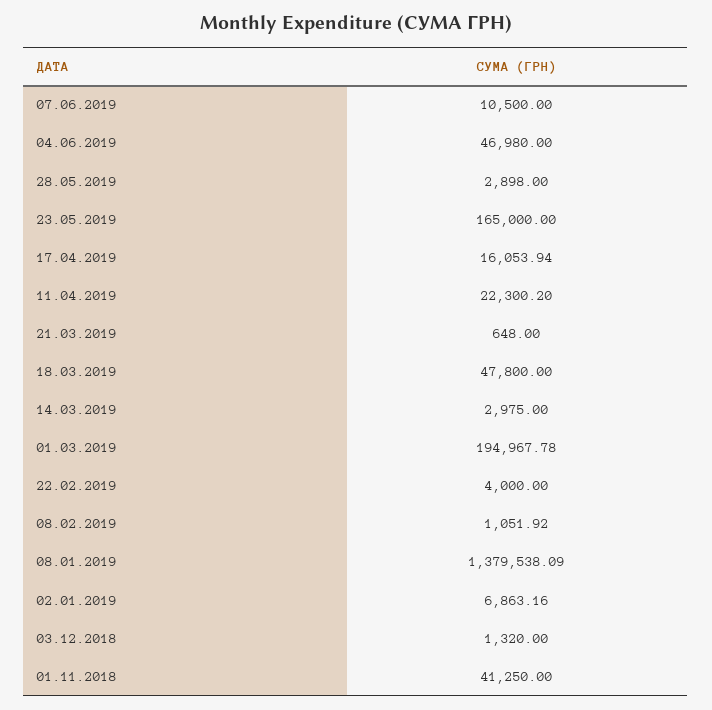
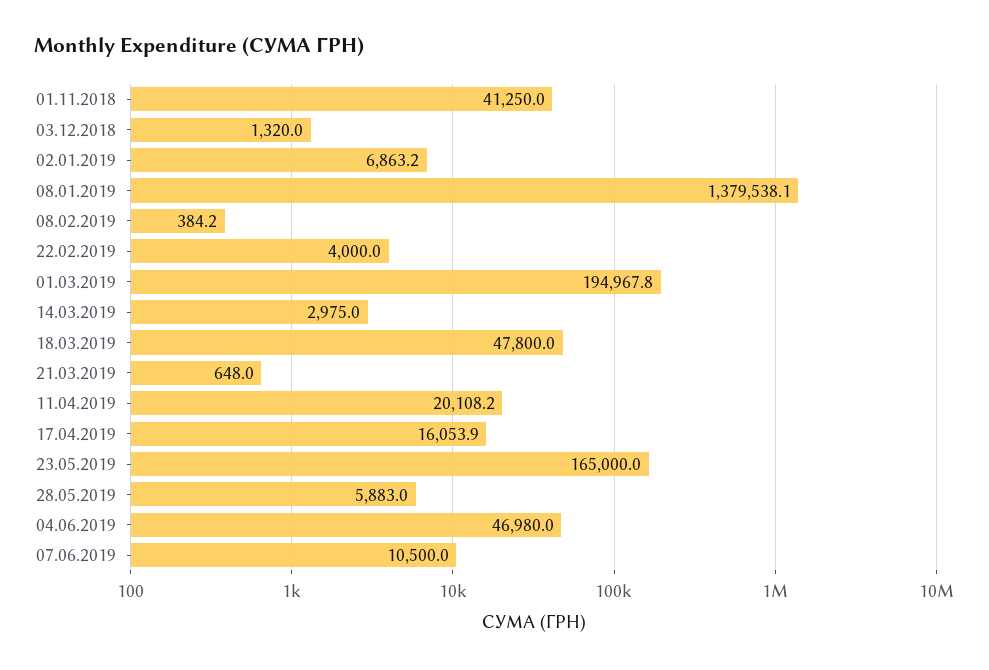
  {
    "07.06.2019": 10500,
    "04.06.2019": 46980,
-   "28.05.2019": 2898,
+   "28.05.2019": 5883,
    "23.05.2019": 165000,
    "17.04.2019": 16053.94,
-   "11.04.2019": 22300.2,
+   "11.04.2019": 20108.2,
    "21.03.2019": 648,
    "18.03.2019": 47800,
    "14.03.2019": 2975,
    "01.03.2019": 194967.78,
    "22.02.2019": 4000,
-   "08.02.2019": 1051.92,
+   "08.02.2019": 384.2,
    "08.01.2019": 1379538.09,
    "02.01.2019": 6863.16,
    "03.12.2018": 1320,
    "01.11.2018": 41250
  }

